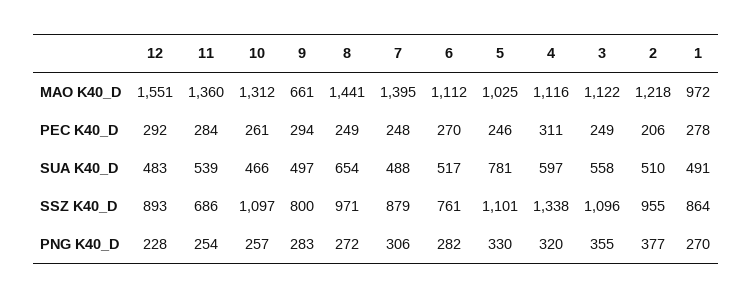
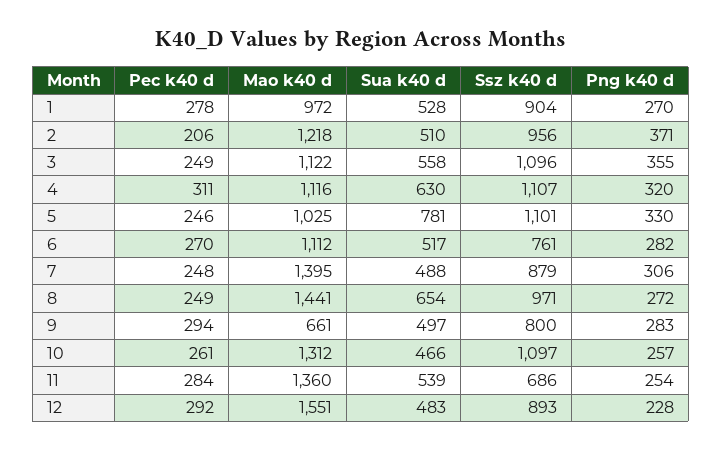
  {
    "12": {
      "MAO K40_D": 1551,
      "PEC K40_D": 292,
      "SUA K40_D": 483,
      "SSZ K40_D": 893,
      "PNG K40_D": 228
    },
    "11": {
      "MAO K40_D": 1360,
      "PEC K40_D": 284,
      "SUA K40_D": 539,
      "SSZ K40_D": 686,
      "PNG K40_D": 254
    },
    "10": {
      "MAO K40_D": 1312,
      "PEC K40_D": 261,
      "SUA K40_D": 466,
      "SSZ K40_D": 1097,
      "PNG K40_D": 257
    },
    "9": {
      "MAO K40_D": 661,
      "PEC K40_D": 294,
      "SUA K40_D": 497,
      "SSZ K40_D": 800,
      "PNG K40_D": 283
    },
    "8": {
      "MAO K40_D": 1441,
      "PEC K40_D": 249,
      "SUA K40_D": 654,
      "SSZ K40_D": 971,
      "PNG K40_D": 272
    },
    "7": {
      "MAO K40_D": 1395,
      "PEC K40_D": 248,
      "SUA K40_D": 488,
      "SSZ K40_D": 879,
      "PNG K40_D": 306
    },
    "6": {
      "MAO K40_D": 1112,
      "PEC K40_D": 270,
      "SUA K40_D": 517,
      "SSZ K40_D": 761,
      "PNG K40_D": 282
    },
    "5": {
      "MAO K40_D": 1025,
      "PEC K40_D": 246,
      "SUA K40_D": 781,
      "SSZ K40_D": 1101,
      "PNG K40_D": 330
    },
    "4": {
      "MAO K40_D": 1116,
      "PEC K40_D": 311,
-     "SUA K40_D": 597,
+     "SUA K40_D": 630,
-     "SSZ K40_D": 1338,
+     "SSZ K40_D": 1107,
      "PNG K40_D": 320
    },
    "3": {
      "MAO K40_D": 1122,
      "PEC K40_D": 249,
      "SUA K40_D": 558,
      "SSZ K40_D": 1096,
      "PNG K40_D": 355
    },
    "2": {
      "MAO K40_D": 1218,
      "PEC K40_D": 206,
      "SUA K40_D": 510,
-     "SSZ K40_D": 955,
+     "SSZ K40_D": 956,
-     "PNG K40_D": 377
+     "PNG K40_D": 371
    },
    "1": {
      "MAO K40_D": 972,
      "PEC K40_D": 278,
-     "SUA K40_D": 491,
+     "SUA K40_D": 528,
-     "SSZ K40_D": 864,
+     "SSZ K40_D": 904,
      "PNG K40_D": 270
    }
  }

